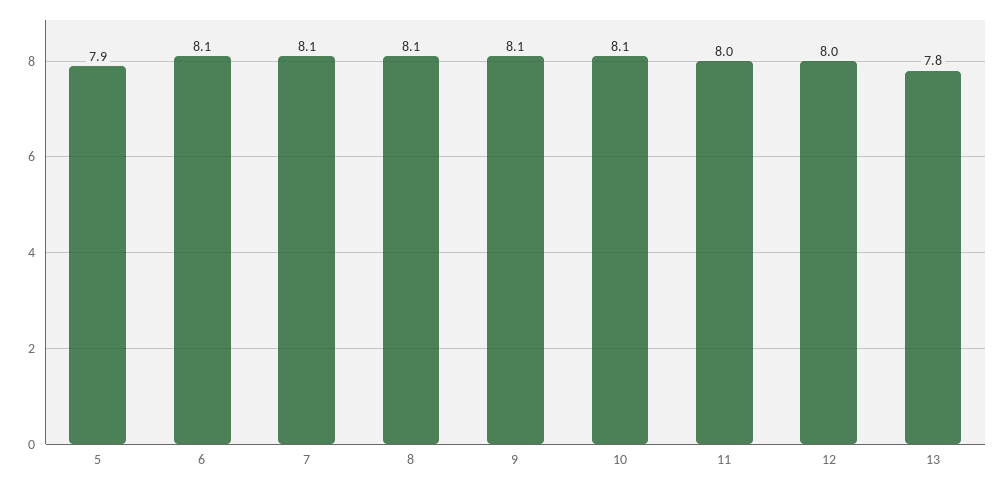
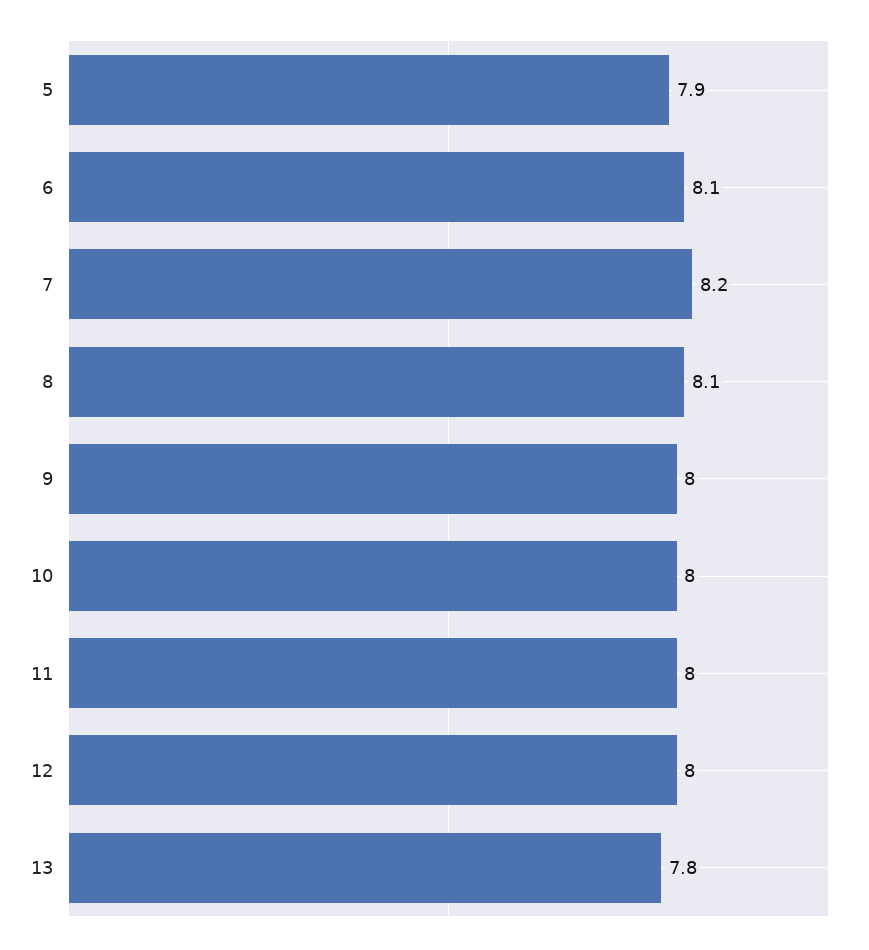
  {
    "5": 7.9,
    "6": 8.1,
-   "7": 8.1,
+   "7": 8.2,
    "8": 8.1,
-   "9": 8.1,
+   "9": 8,
-   "10": 8.1,
+   "10": 8,
    "11": 8,
    "12": 8,
    "13": 7.8
  }

